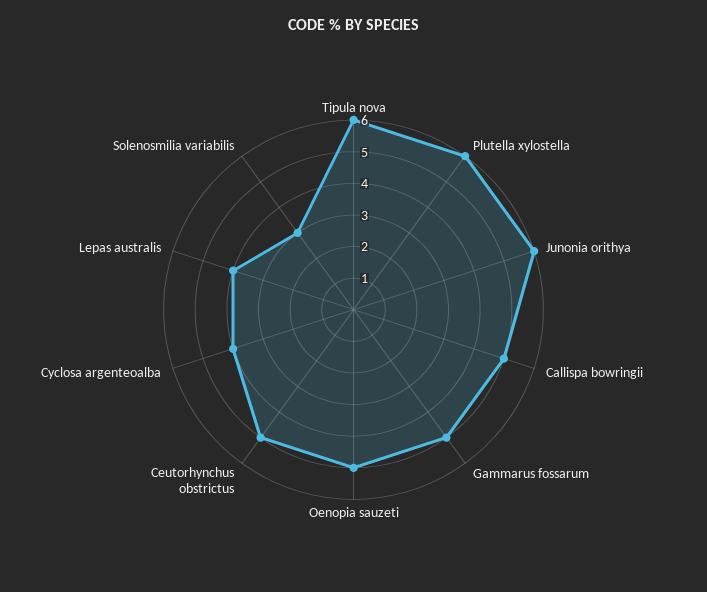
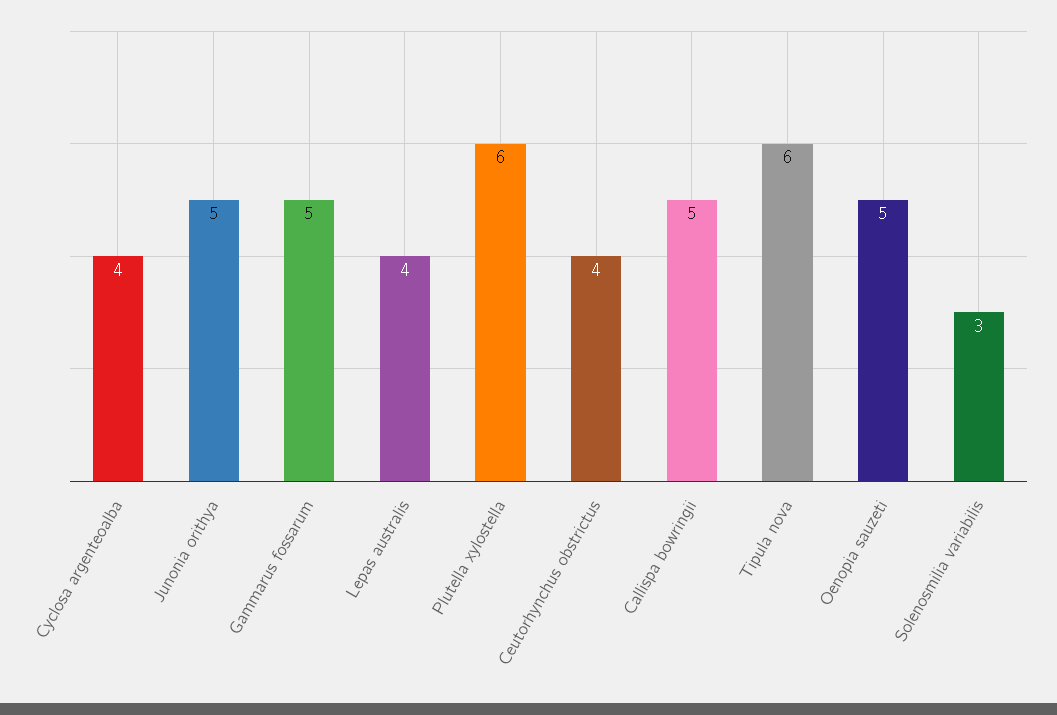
  {
    "Tipula nova": 6,
    "Plutella xylostella": 6,
-   "Junonia orithya": 6,
+   "Junonia orithya": 5,
    "Callispa bowringii": 5,
    "Gammarus fossarum": 5,
    "Oenopia sauzeti": 5,
-   "Ceutorhynchus obstrictus": 5,
+   "Ceutorhynchus obstrictus": 4,
    "Cyclosa argenteoalba": 4,
    "Lepas australis": 4,
    "Solenosmilia variabilis": 3
  }

